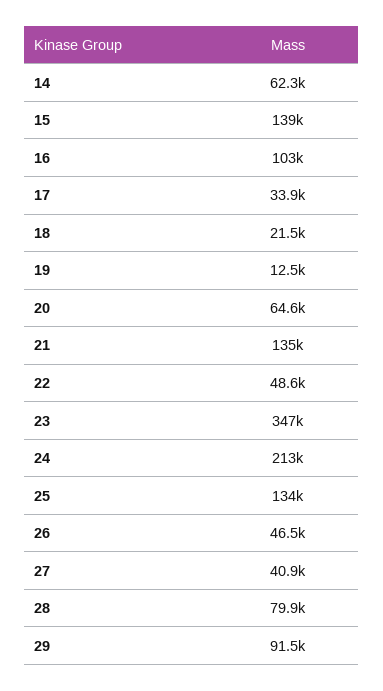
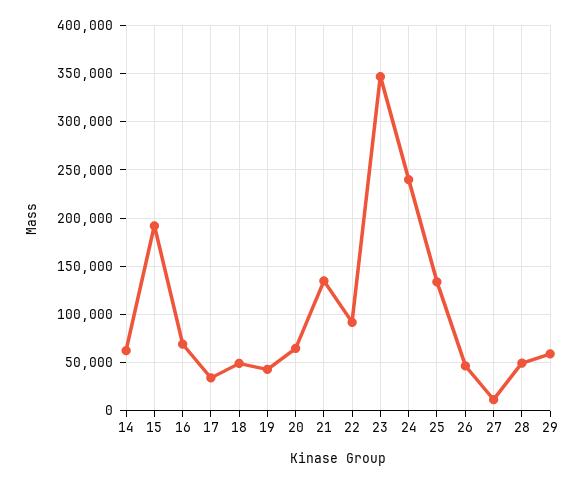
  {
    "14": 62300,
-   "15": 139000,
+   "15": 190000,
-   "16": 103000,
+   "16": 70000,
    "17": 33900,
-   "18": 21500,
+   "18": 50000,
-   "19": 12500,
+   "19": 40000,
    "20": 64600,
    "21": 135000,
-   "22": 48600,
+   "22": 90000,
    "23": 347000,
-   "24": 213000,
+   "24": 240000,
    "25": 134000,
    "26": 46500,
-   "27": 40900,
+   "27": 10000,
-   "28": 79900,
+   "28": 50000,
-   "29": 91500
+   "29": 60000
  }

